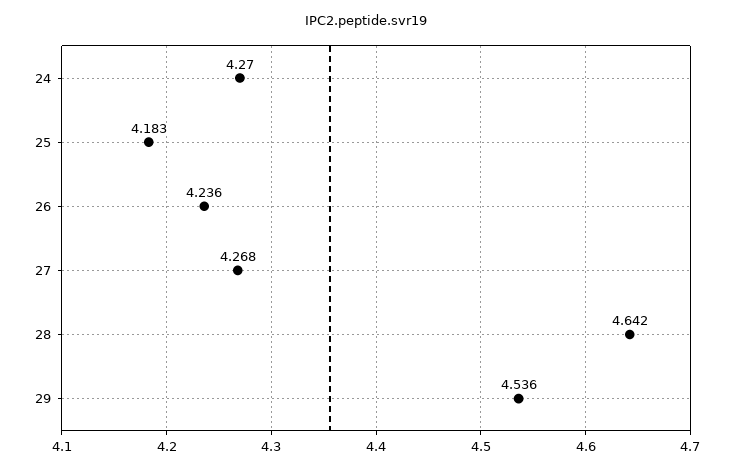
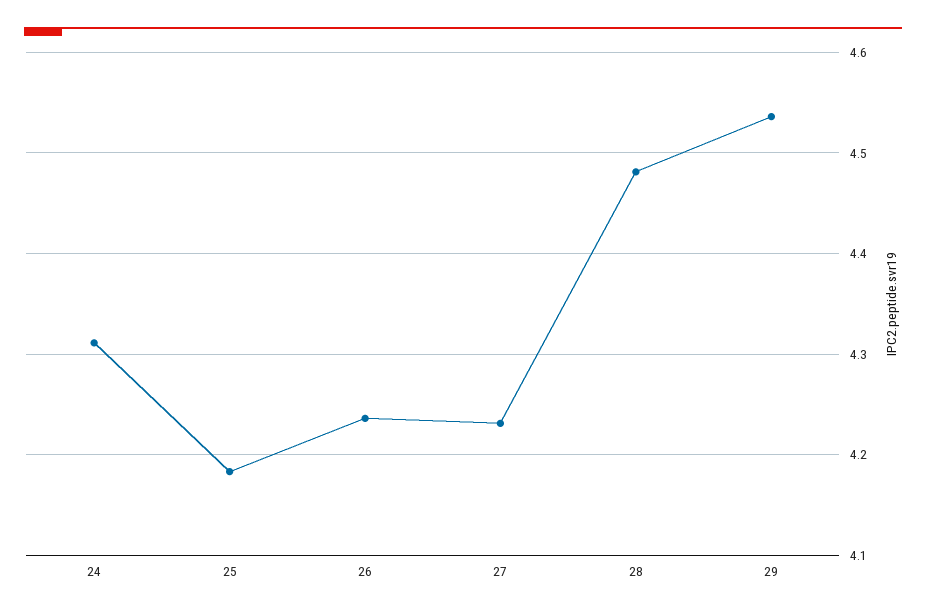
  {
-   "24": 4.27,
+   "24": 4.31,
    "25": 4.183,
    "26": 4.236,
-   "27": 4.268,
+   "27": 4.23,
-   "28": 4.642,
+   "28": 4.48,
    "29": 4.536
  }

